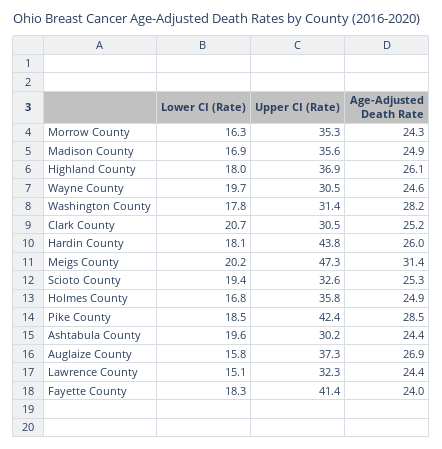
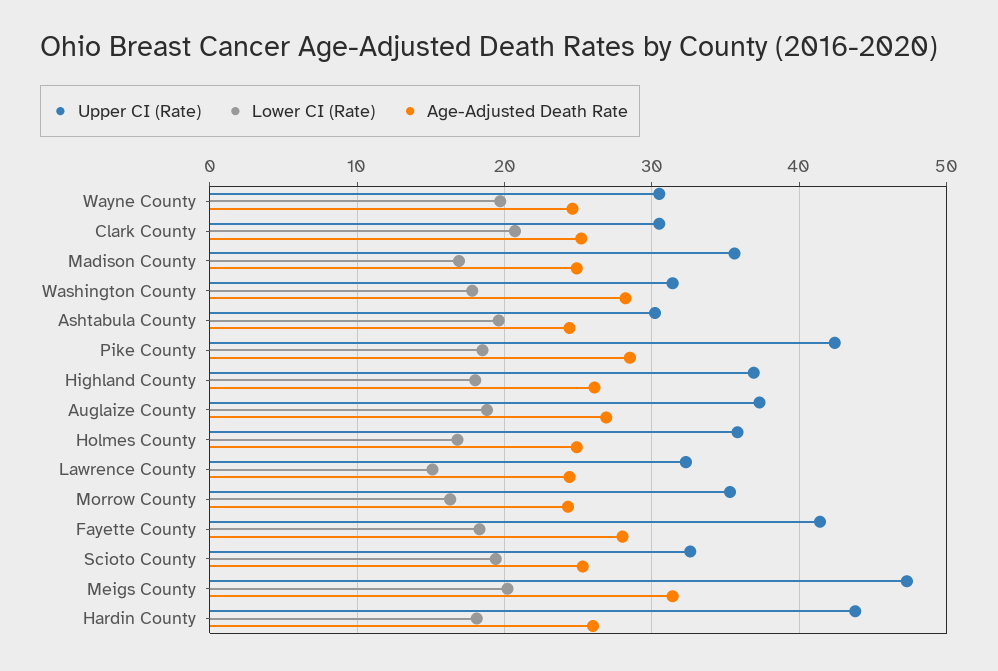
  {
    "Lower CI (Rate)": {
      "Morrow County": 16.3,
      "Madison County": 16.9,
      "Highland County": 18,
      "Wayne County": 19.7,
      "Washington County": 17.8,
      "Clark County": 20.7,
      "Hardin County": 18.1,
      "Meigs County": 20.2,
      "Scioto County": 19.4,
      "Holmes County": 16.8,
      "Pike County": 18.5,
      "Ashtabula County": 19.6,
-     "Auglaize County": 15.8,
+     "Auglaize County": 19,
      "Lawrence County": 15.1,
      "Fayette County": 18.3
    },
    "Upper CI (Rate)": {
      "Morrow County": 35.3,
      "Madison County": 35.6,
      "Highland County": 36.9,
      "Wayne County": 30.5,
      "Washington County": 31.4,
      "Clark County": 30.5,
      "Hardin County": 43.8,
      "Meigs County": 47.3,
      "Scioto County": 32.6,
      "Holmes County": 35.8,
      "Pike County": 42.4,
      "Ashtabula County": 30.2,
      "Auglaize County": 37.3,
      "Lawrence County": 32.3,
      "Fayette County": 41.4
    },
    "Age-Adjusted Death Rate": {
      "Morrow County": 24.3,
      "Madison County": 24.9,
      "Highland County": 26.1,
      "Wayne County": 24.6,
      "Washington County": 28.2,
      "Clark County": 25.2,
      "Hardin County": 26,
      "Meigs County": 31.4,
      "Scioto County": 25.3,
      "Holmes County": 24.9,
      "Pike County": 28.5,
      "Ashtabula County": 24.4,
      "Auglaize County": 26.9,
      "Lawrence County": 24.4,
-     "Fayette County": 24
+     "Fayette County": 28
    }
  }

